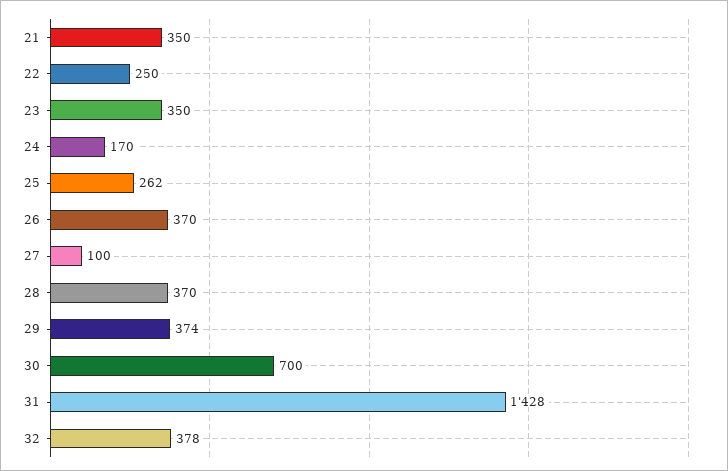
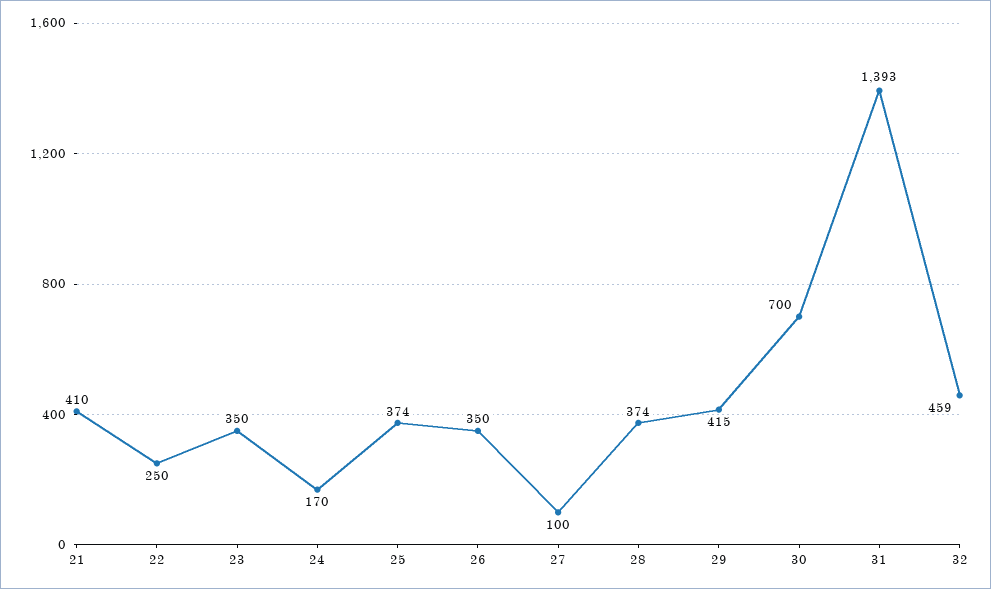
  {
-   "21": 350,
+   "21": 410,
    "22": 250,
    "23": 350,
    "24": 170,
-   "25": 262,
+   "25": 374,
-   "26": 370,
+   "26": 350,
    "27": 100,
-   "28": 370,
+   "28": 374,
-   "29": 374,
+   "29": 415,
    "30": 700,
-   "31": 1428,
+   "31": 1393,
-   "32": 378
+   "32": 459
  }

